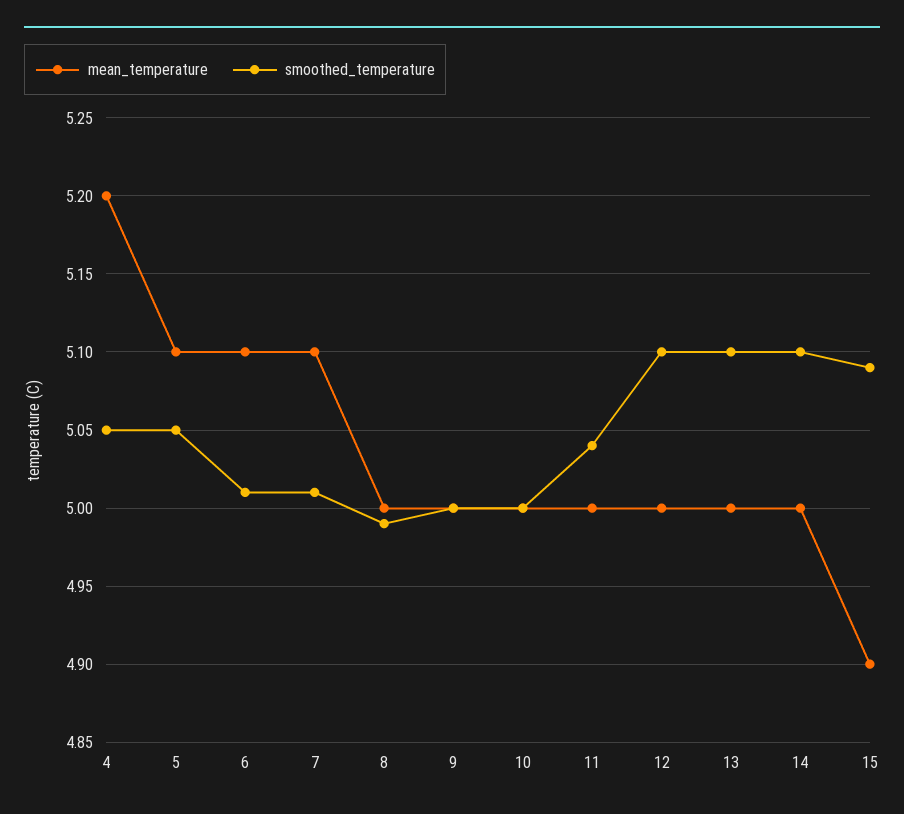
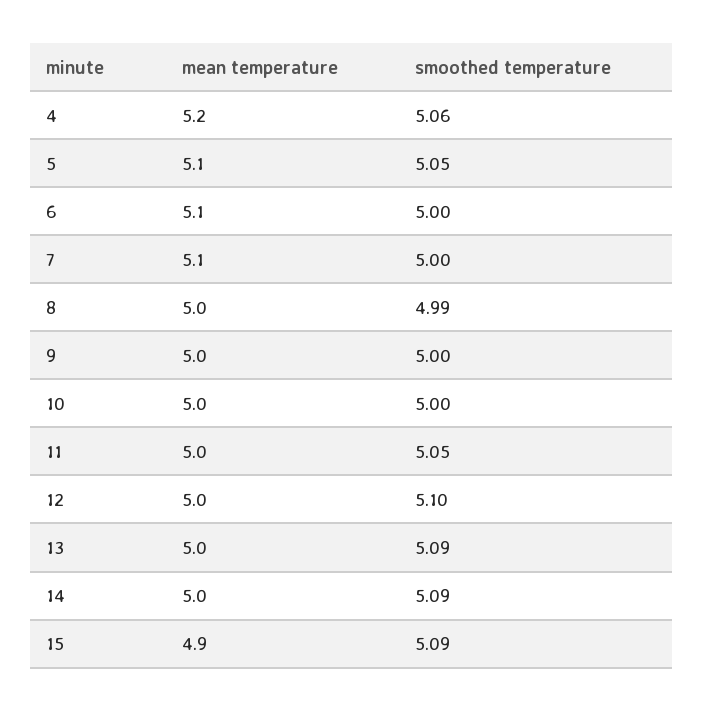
  {
    "mean_temperature": {
      "4": 5.2,
      "5": 5.1,
      "6": 5.1,
      "7": 5.1,
      "8": 5,
      "9": 5,
      "10": 5,
      "11": 5,
      "12": 5,
      "13": 5,
      "14": 5,
      "15": 4.9
    },
    "smoothed_temperature": {
-     "4": 5.05,
+     "4": 5.06,
      "5": 5.05,
-     "6": 5.01,
+     "6": 5,
-     "7": 5.01,
+     "7": 5,
      "8": 4.99,
      "9": 5,
      "10": 5,
-     "11": 5.04,
+     "11": 5.05,
      "12": 5.1,
-     "13": 5.1,
+     "13": 5.09,
-     "14": 5.1,
+     "14": 5.09,
      "15": 5.09
    }
  }

